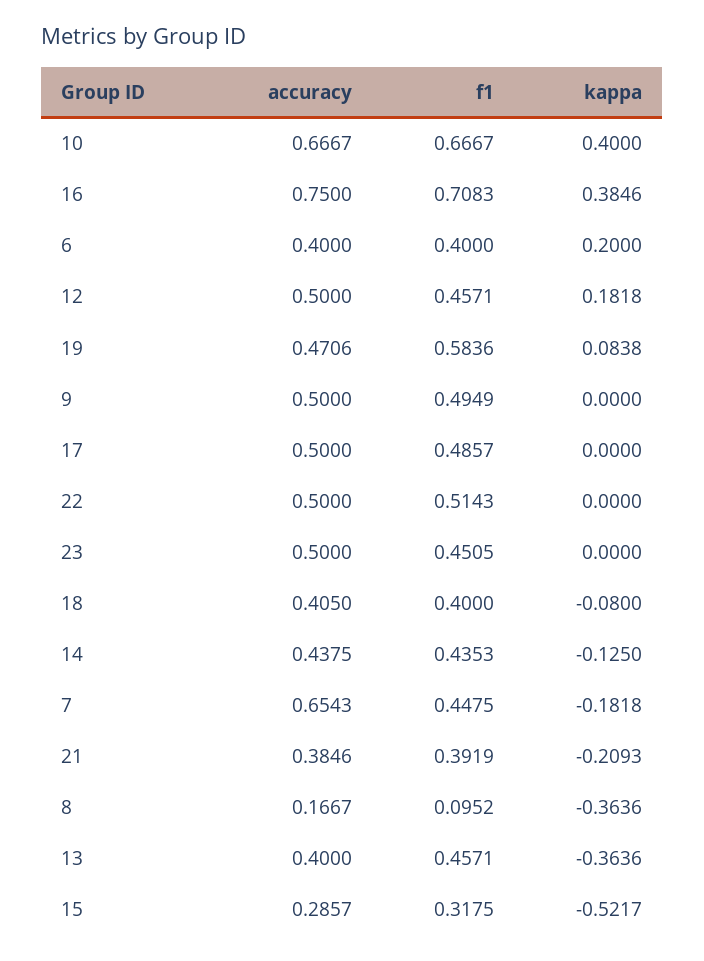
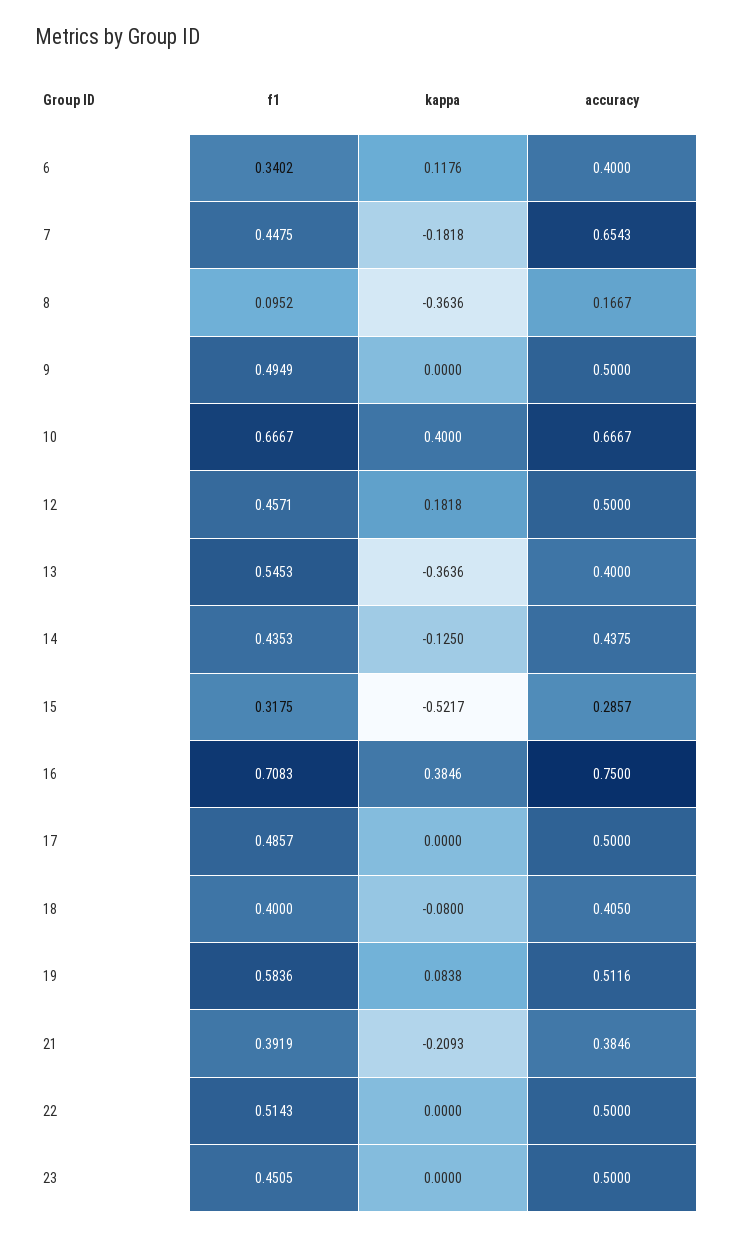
  {
    "accuracy": {
      "10": 0.6667,
      "16": 0.75,
      "6": 0.4,
      "12": 0.5,
-     "19": 0.4706,
+     "19": 0.5116,
      "9": 0.5,
      "17": 0.5,
      "22": 0.5,
      "23": 0.5,
      "18": 0.405,
      "14": 0.4375,
      "7": 0.6543,
      "21": 0.3846,
      "8": 0.1667,
      "13": 0.4,
      "15": 0.2857
    },
    "f1": {
      "10": 0.6667,
      "16": 0.7083,
-     "6": 0.4,
+     "6": 0.3402,
      "12": 0.4571,
      "19": 0.5836,
      "9": 0.4949,
      "17": 0.4857,
      "22": 0.5143,
      "23": 0.4505,
      "18": 0.4,
      "14": 0.4353,
      "7": 0.4475,
      "21": 0.3919,
      "8": 0.0952,
-     "13": 0.4571,
+     "13": 0.5453,
      "15": 0.3175
    },
    "kappa": {
      "10": 0.4,
      "16": 0.3846,
-     "6": 0.2,
+     "6": 0.1176,
      "12": 0.1818,
      "19": 0.0838,
      "9": 0,
      "17": 0,
      "22": 0,
      "23": 0,
      "18": -0.08,
      "14": -0.125,
      "7": -0.1818,
      "21": -0.2093,
      "8": -0.3636,
      "13": -0.3636,
      "15": -0.5217
    }
  }

